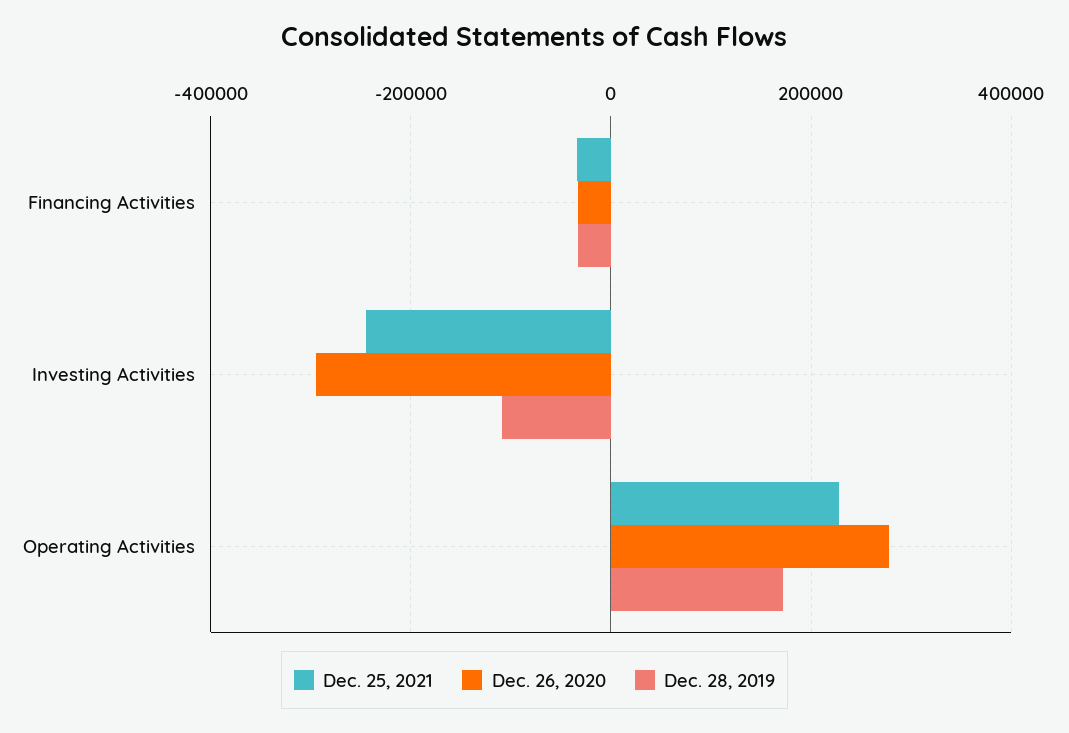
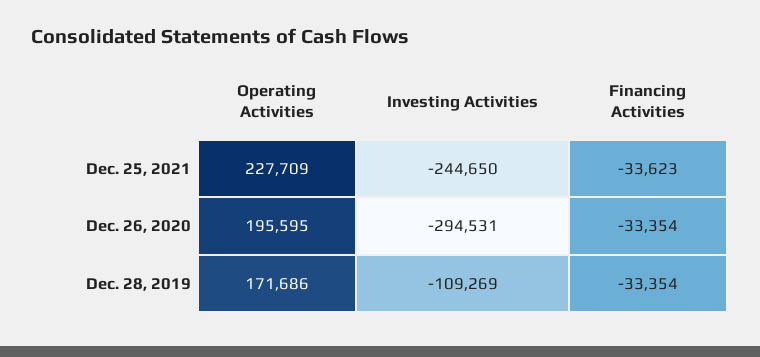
  {
    "Dec. 25, 2021": {
      "Financing Activities": -33623,
      "Investing Activities": -244650,
      "Operating Activities": 227709
    },
    "Dec. 26, 2020": {
      "Financing Activities": -33354,
      "Investing Activities": -294531,
-     "Operating Activities": 280000
+     "Operating Activities": 195595
    },
    "Dec. 28, 2019": {
      "Financing Activities": -33354,
      "Investing Activities": -109269,
      "Operating Activities": 171686
    }
  }

